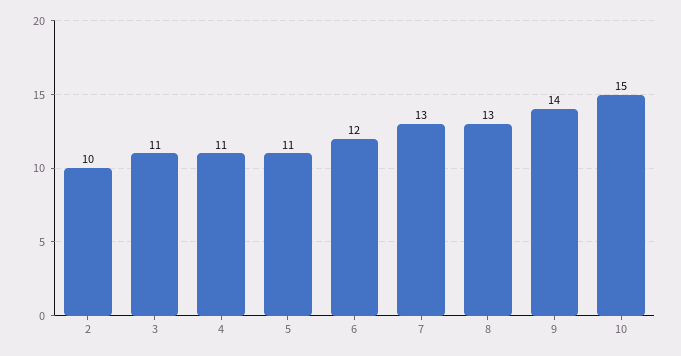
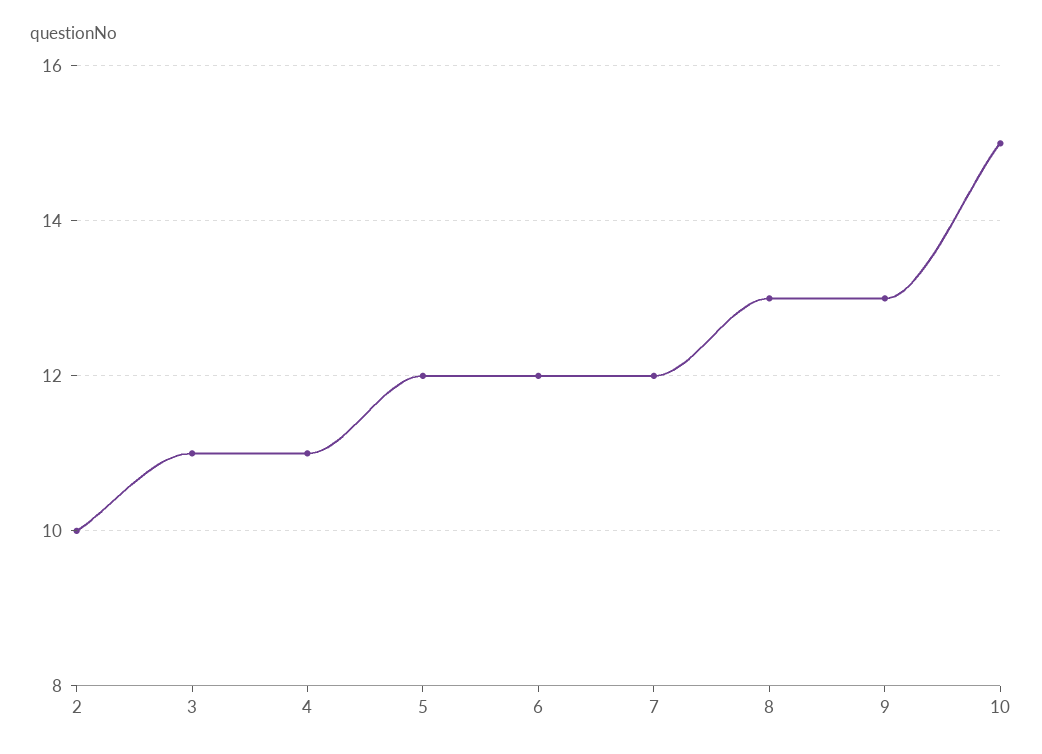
  {
    "2": 10,
    "3": 11,
    "4": 11,
-   "5": 11,
+   "5": 12,
    "6": 12,
-   "7": 13,
+   "7": 12,
    "8": 13,
-   "9": 14,
+   "9": 13,
    "10": 15
  }

